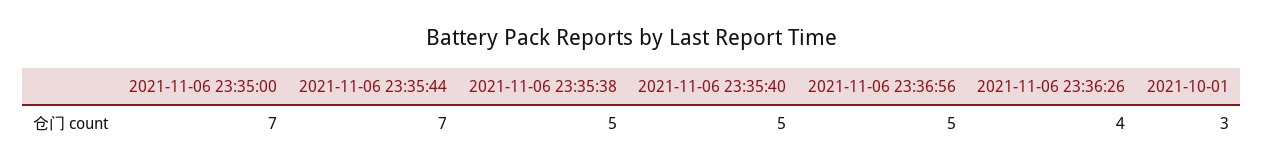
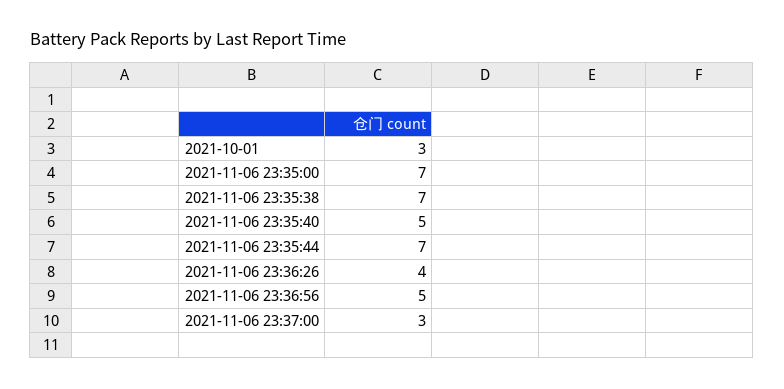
  {
    "2021-11-06 23:35:00": 7,
    "2021-11-06 23:35:44": 7,
-   "2021-11-06 23:35:38": 5,
+   "2021-11-06 23:35:38": 7,
    "2021-11-06 23:35:40": 5,
    "2021-11-06 23:36:56": 5,
    "2021-11-06 23:36:26": 4,
-   "2021-10-01": 3
+   "2021-10-01": 3,
+   "2021-11-06 23:37:00": 3
  }

